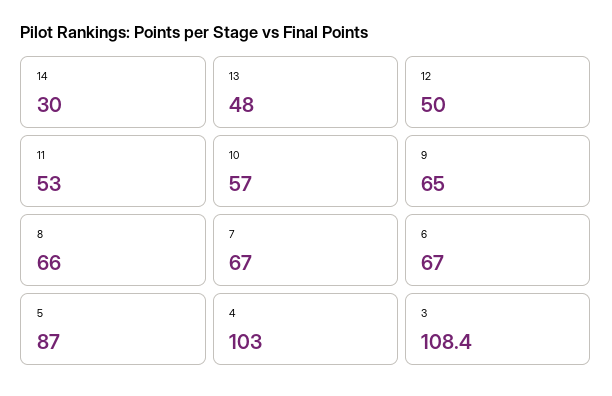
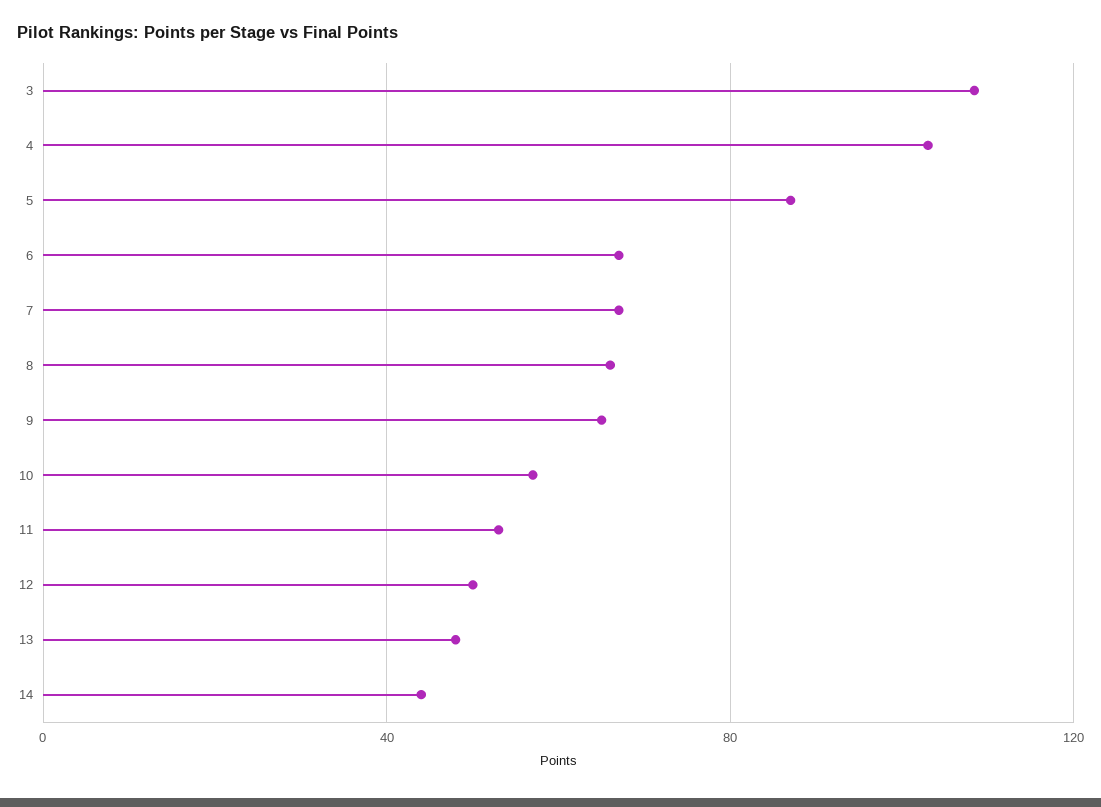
  {
-   "14": 30,
+   "14": 45,
    "13": 48,
    "12": 50,
    "11": 53,
    "10": 57,
    "9": 65,
    "8": 66,
    "7": 67,
    "6": 67,
    "5": 87,
    "4": 103,
    "3": 108.4
  }

